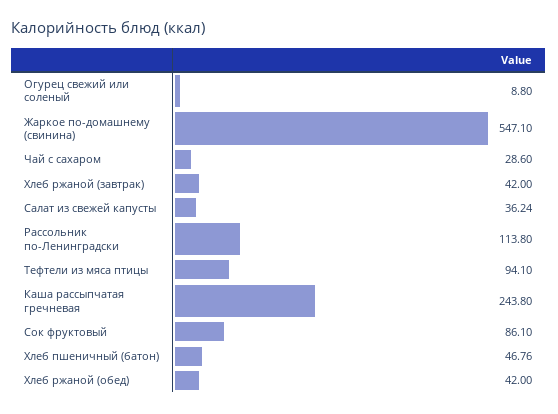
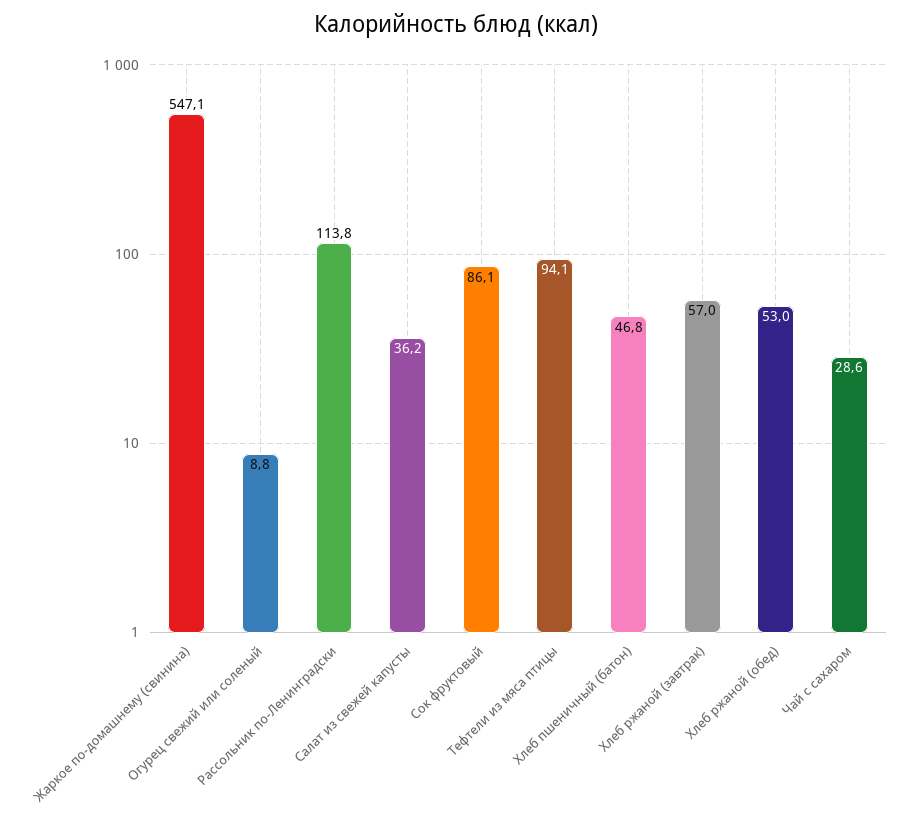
  {
    "Огурец свежий или соленый": 8.8,
    "Жаркое по-домашнему (свинина)": 547.1,
    "Чай с сахаром": 28.6,
-   "Хлеб ржаной (завтрак)": 42,
+   "Хлеб ржаной (завтрак)": 57,
    "Салат из свежей капусты": 36.24,
    "Рассольник по-Ленинградски": 113.8,
    "Тефтели из мяса птицы": 94.1,
-   "Каша рассыпчатая гречневая": 243.8,
    "Сок фруктовый": 86.1,
    "Хлеб пшеничный (батон)": 46.76,
-   "Хлеб ржаной (обед)": 42
+   "Хлеб ржаной (обед)": 53
  }

